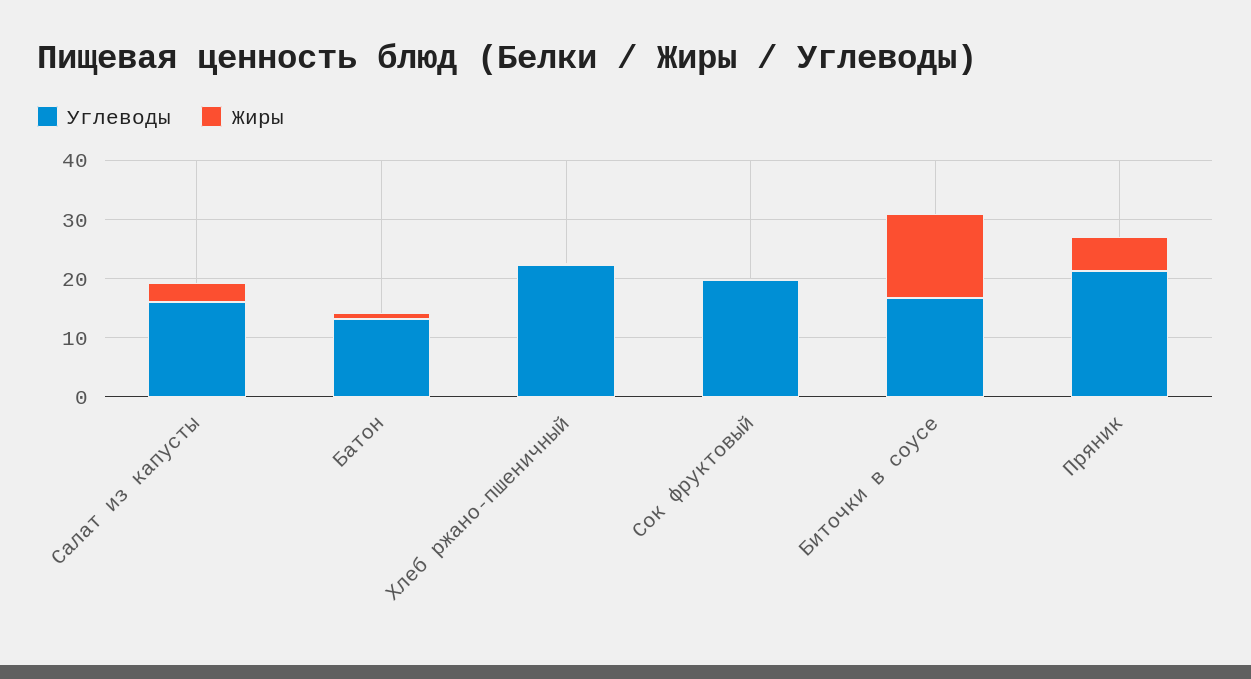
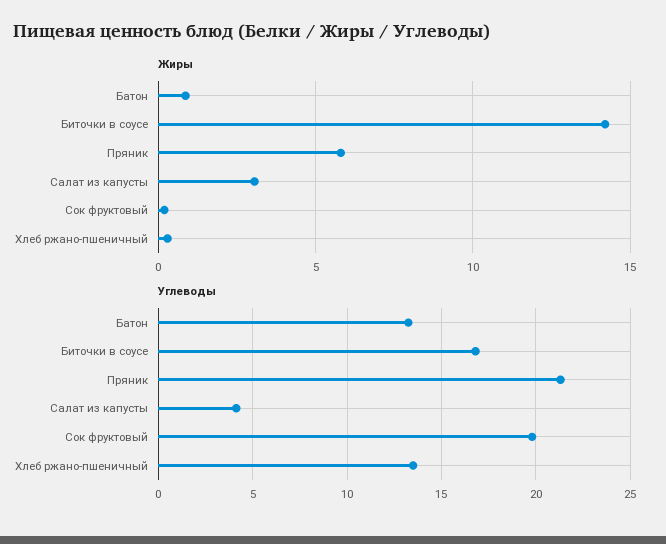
  {
    "Углеводы": {
-     "Салат из капусты": 16,
+     "Салат из капусты": 4,
      "Батон": 13.5,
-     "Хлеб ржано-пшеничный": 22,
+     "Хлеб ржано-пшеничный": 13.5,
      "Сок фруктовый": 20,
      "Биточки в соусе": 17,
      "Пряник": 21.5
    },
    "Жиры": {
      "Салат из капусты": 3,
      "Батон": 1,
      "Хлеб ржано-пшеничный": 0.5,
      "Сок фруктовый": 0,
      "Биточки в соусе": 14,
      "Пряник": 6
    }
  }

